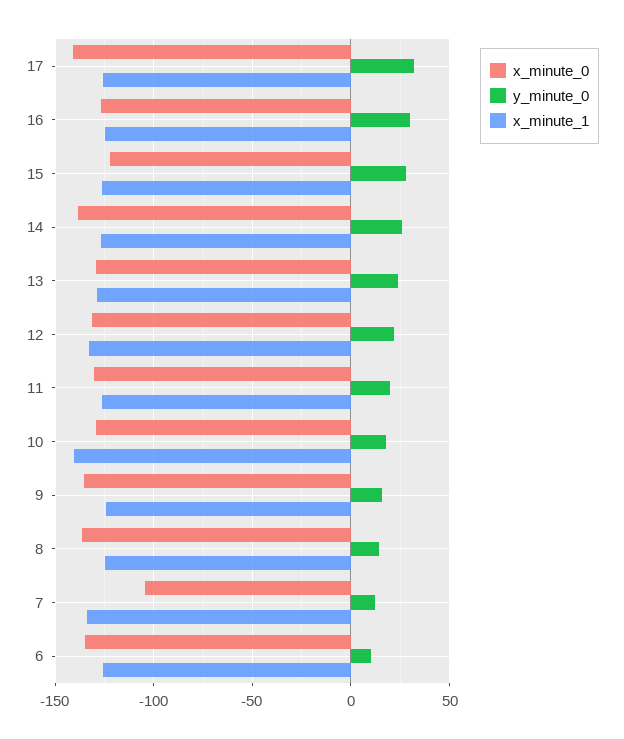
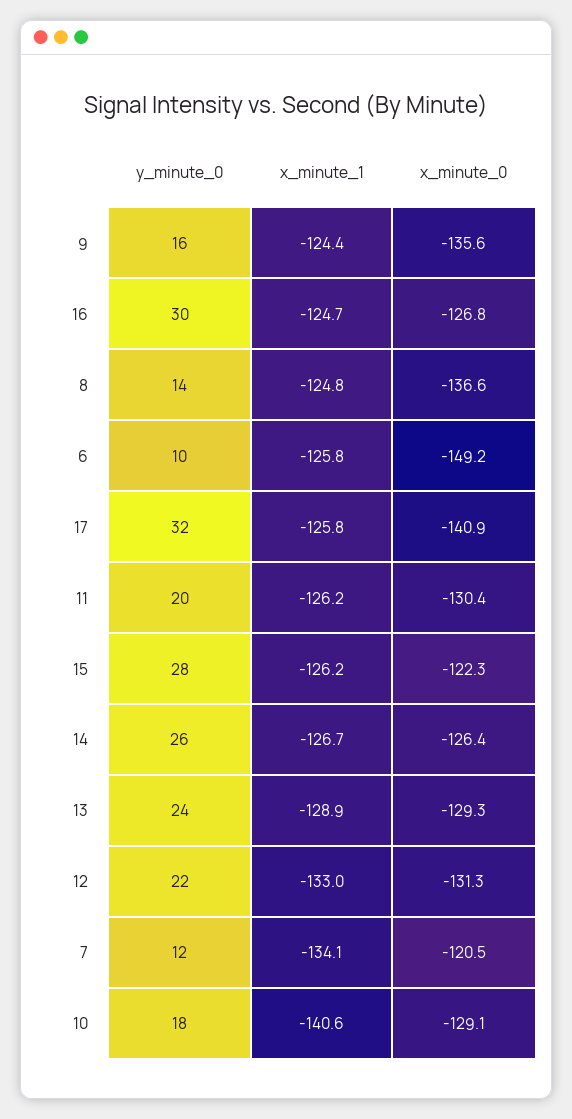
  {
    "x_minute_0": {
      "17": -140.9,
      "16": -126.8,
      "15": -122.3,
-     "14": -140,
+     "14": -126.4,
      "13": -129.3,
      "12": -131.3,
      "11": -130.4,
      "10": -129.1,
      "9": -135.6,
      "8": -136.6,
-     "7": -105,
+     "7": -120.5,
-     "6": -135
+     "6": -149.2
    },
    "y_minute_0": {
      "17": 32,
      "16": 30,
      "15": 28,
      "14": 26,
      "13": 24,
      "12": 22,
      "11": 20,
      "10": 18,
      "9": 16,
      "8": 14,
      "7": 12,
      "6": 10
    },
    "x_minute_1": {
      "17": -125.8,
      "16": -124.7,
      "15": -126.2,
      "14": -126.7,
      "13": -128.9,
      "12": -133,
      "11": -126.2,
      "10": -140.6,
      "9": -124.4,
      "8": -124.8,
      "7": -134.1,
      "6": -125.8
    }
  }

